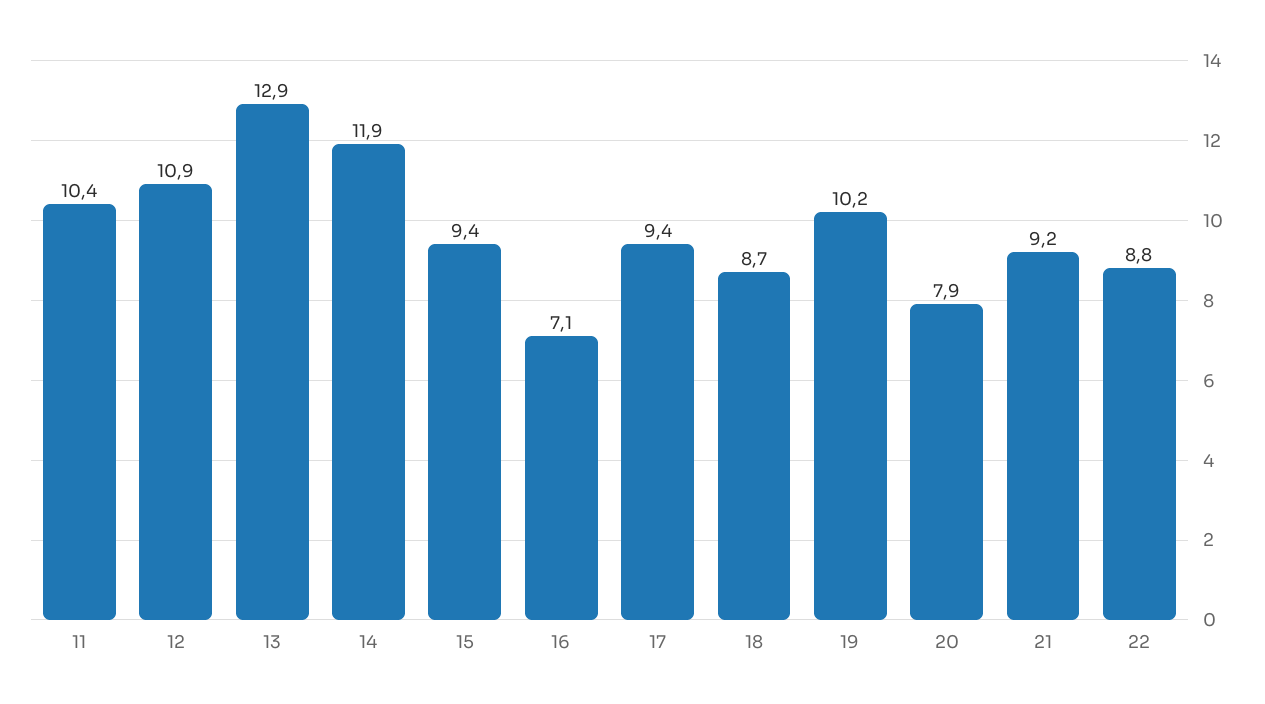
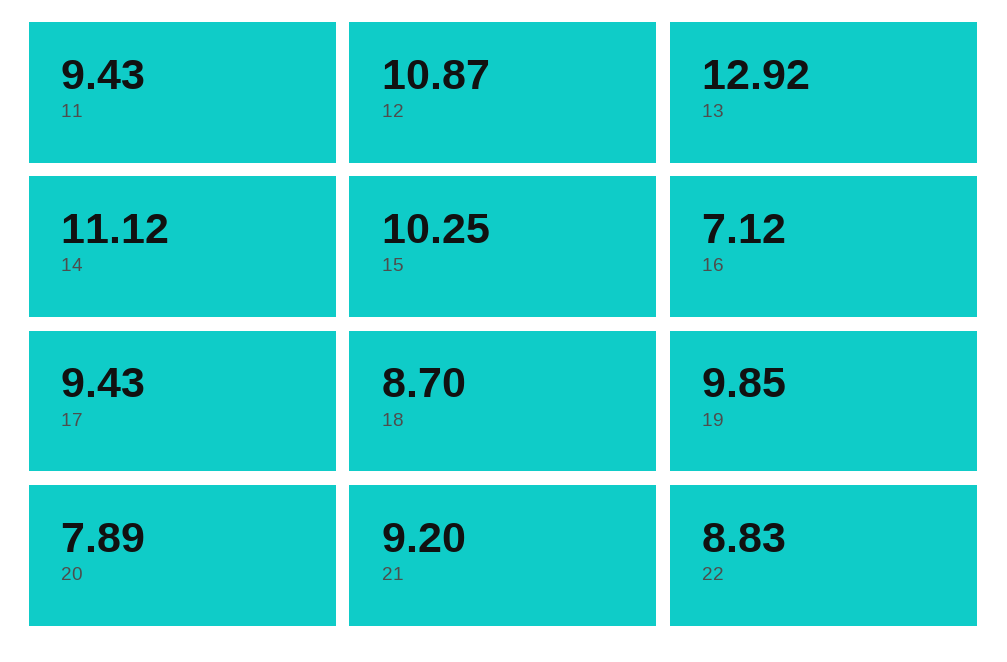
  {
-   "11": 10.4,
+   "11": 9.43,
    "12": 10.87,
    "13": 12.92,
-   "14": 11.9,
+   "14": 11.12,
-   "15": 9.4,
+   "15": 10.25,
    "16": 7.12,
    "17": 9.43,
    "18": 8.7,
-   "19": 10.2,
+   "19": 9.85,
    "20": 7.89,
    "21": 9.2,
    "22": 8.83
  }

